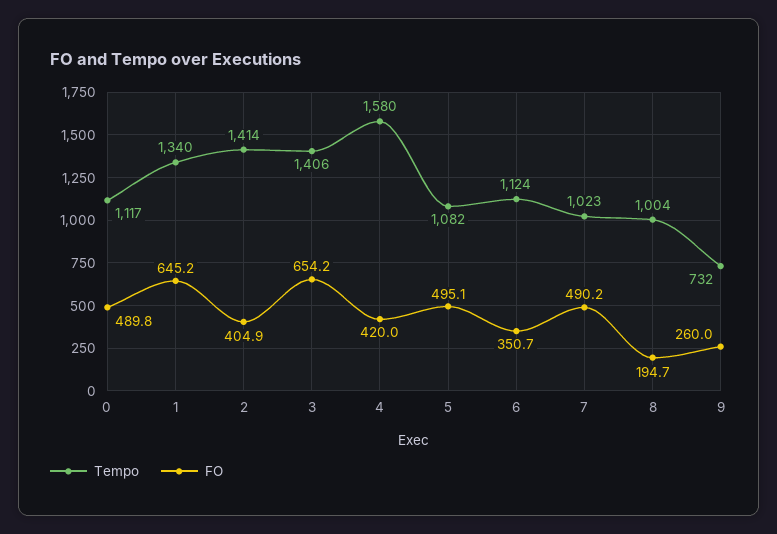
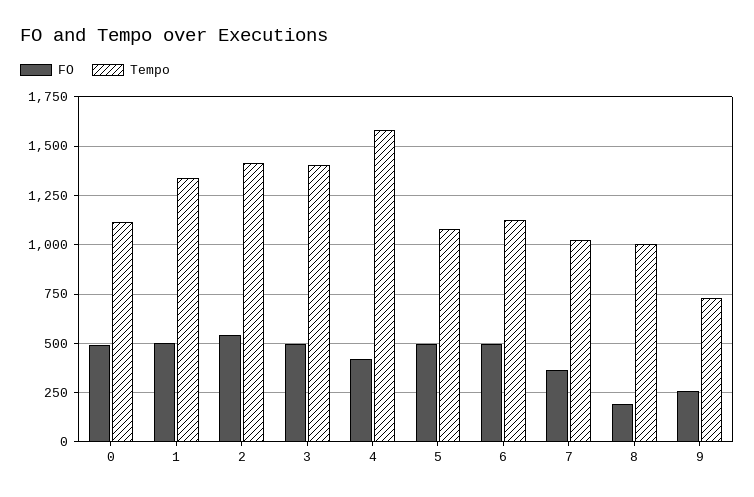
  {
    "Tempo": {
      "0": 1117,
      "1": 1340,
      "2": 1414,
      "3": 1406,
      "4": 1580,
      "5": 1082,
      "6": 1124,
      "7": 1023,
      "8": 1004,
      "9": 732
    },
    "FO": {
      "0": 489.8,
-     "1": 645.2,
+     "1": 500,
-     "2": 404.9,
+     "2": 550,
-     "3": 654.2,
+     "3": 500,
      "4": 420,
      "5": 495.1,
-     "6": 350.7,
+     "6": 500,
-     "7": 490.2,
+     "7": 350,
      "8": 194.7,
      "9": 260
    }
  }

